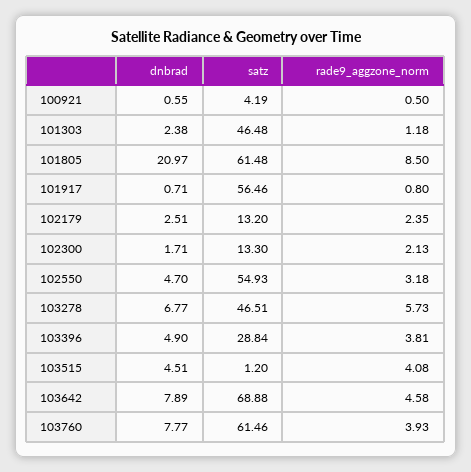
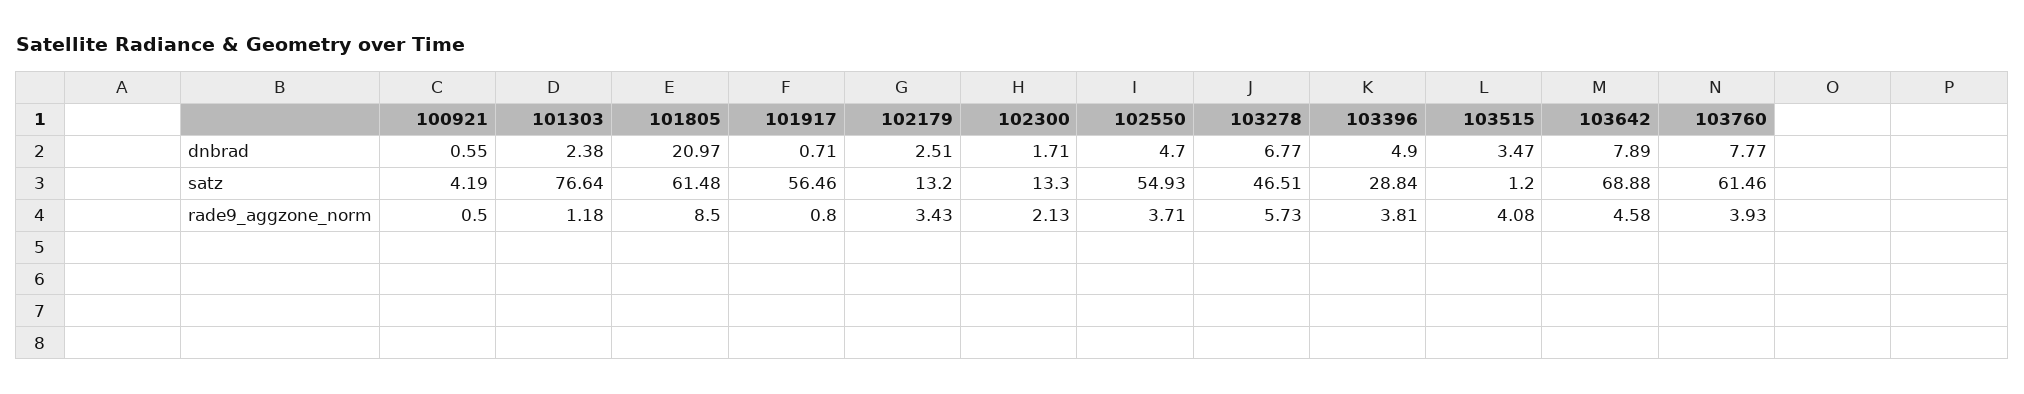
  {
    "dnbrad": {
      "100921": 0.55,
      "101303": 2.38,
      "101805": 20.97,
      "101917": 0.71,
      "102179": 2.51,
      "102300": 1.71,
      "102550": 4.7,
      "103278": 6.77,
      "103396": 4.9,
-     "103515": 4.51,
+     "103515": 3.47,
      "103642": 7.89,
      "103760": 7.77
    },
    "satz": {
      "100921": 4.19,
-     "101303": 46.48,
+     "101303": 76.64,
      "101805": 61.48,
      "101917": 56.46,
      "102179": 13.2,
      "102300": 13.3,
      "102550": 54.93,
      "103278": 46.51,
      "103396": 28.84,
      "103515": 1.2,
      "103642": 68.88,
      "103760": 61.46
    },
    "rade9_aggzone_norm": {
      "100921": 0.5,
      "101303": 1.18,
      "101805": 8.5,
      "101917": 0.8,
-     "102179": 2.35,
+     "102179": 3.43,
      "102300": 2.13,
-     "102550": 3.18,
+     "102550": 3.71,
      "103278": 5.73,
      "103396": 3.81,
      "103515": 4.08,
      "103642": 4.58,
      "103760": 3.93
    }
  }

